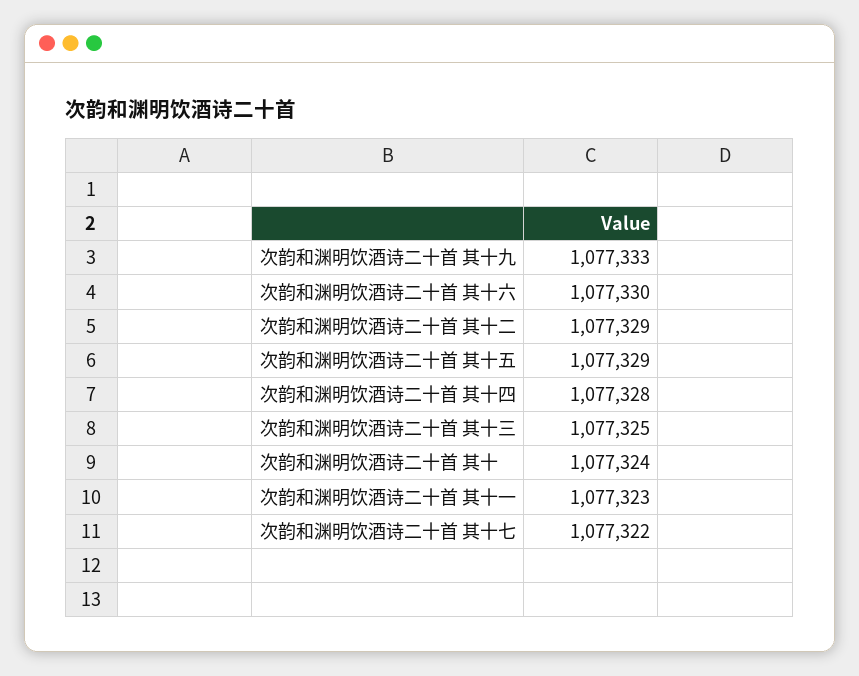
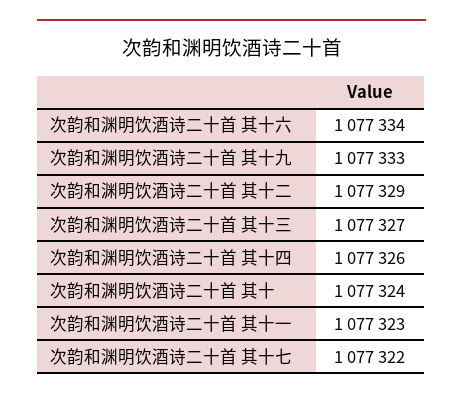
  {
    "次韵和渊明饮酒诗二十首 其十九": 1077333,
-   "次韵和渊明饮酒诗二十首 其十六": 1077330,
+   "次韵和渊明饮酒诗二十首 其十六": 1077334,
    "次韵和渊明饮酒诗二十首 其十二": 1077329,
-   "次韵和渊明饮酒诗二十首 其十五": 1077329,
-   "次韵和渊明饮酒诗二十首 其十四": 1077328,
+   "次韵和渊明饮酒诗二十首 其十四": 1077326,
-   "次韵和渊明饮酒诗二十首 其十三": 1077325,
+   "次韵和渊明饮酒诗二十首 其十三": 1077327,
    "次韵和渊明饮酒诗二十首 其十": 1077324,
    "次韵和渊明饮酒诗二十首 其十一": 1077323,
    "次韵和渊明饮酒诗二十首 其十七": 1077322
  }

